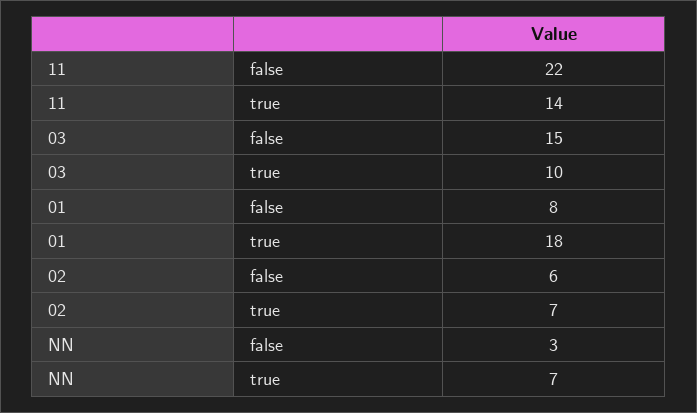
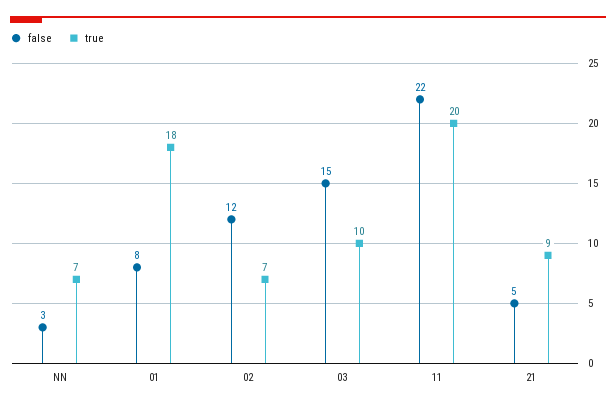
  {
    "false": {
      "11": 22,
      "03": 15,
      "01": 8,
-     "02": 6,
+     "02": 12,
-     "NN": 3
+     "NN": 3,
+     "21": 5
    },
    "true": {
-     "11": 14,
+     "11": 20,
      "03": 10,
      "01": 18,
      "02": 7,
-     "NN": 7
+     "NN": 7,
+     "21": 9
    }
  }

